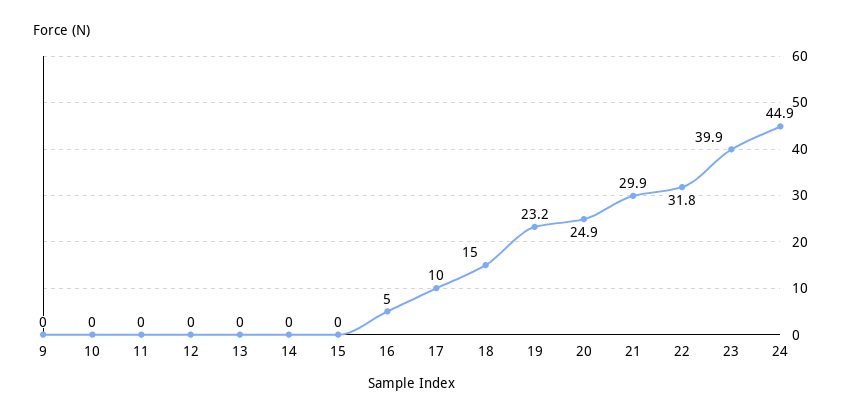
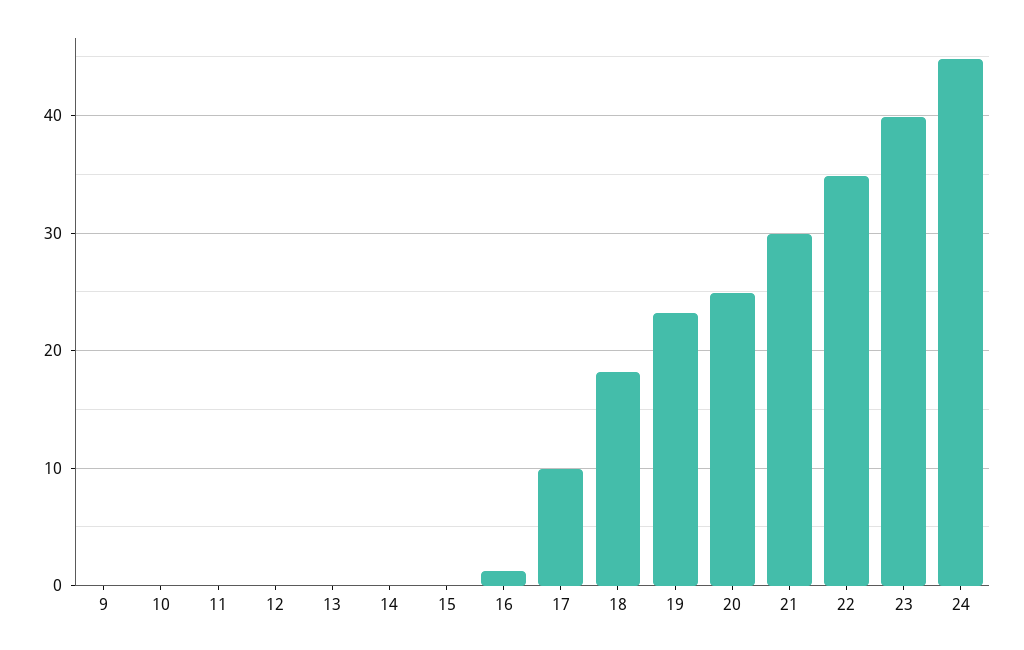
  {
    "9": 0,
    "10": 0,
    "11": 0,
    "12": 0,
    "13": 0,
    "14": 0,
    "15": 0,
-   "16": 5,
+   "16": 1,
    "17": 10,
-   "18": 15,
+   "18": 18,
    "19": 23.2,
    "20": 24.9,
    "21": 29.9,
-   "22": 31.8,
+   "22": 35,
    "23": 39.9,
    "24": 44.9
  }

